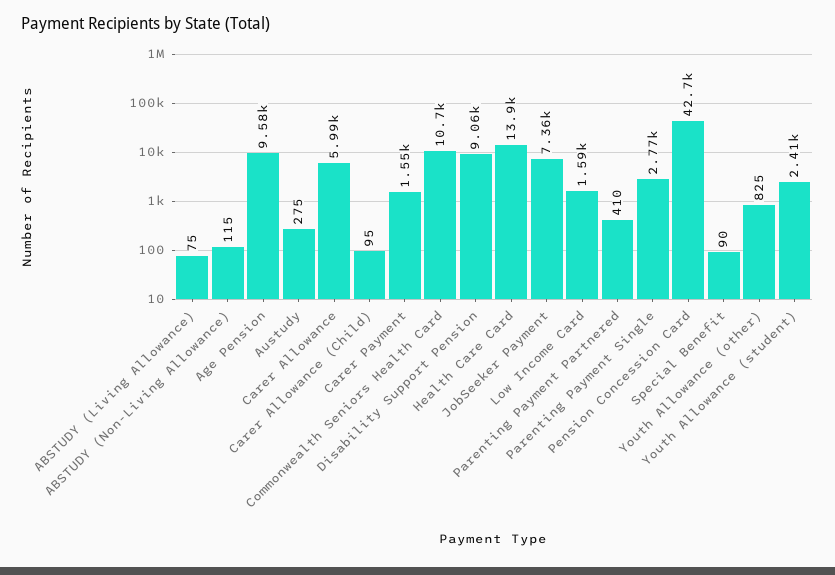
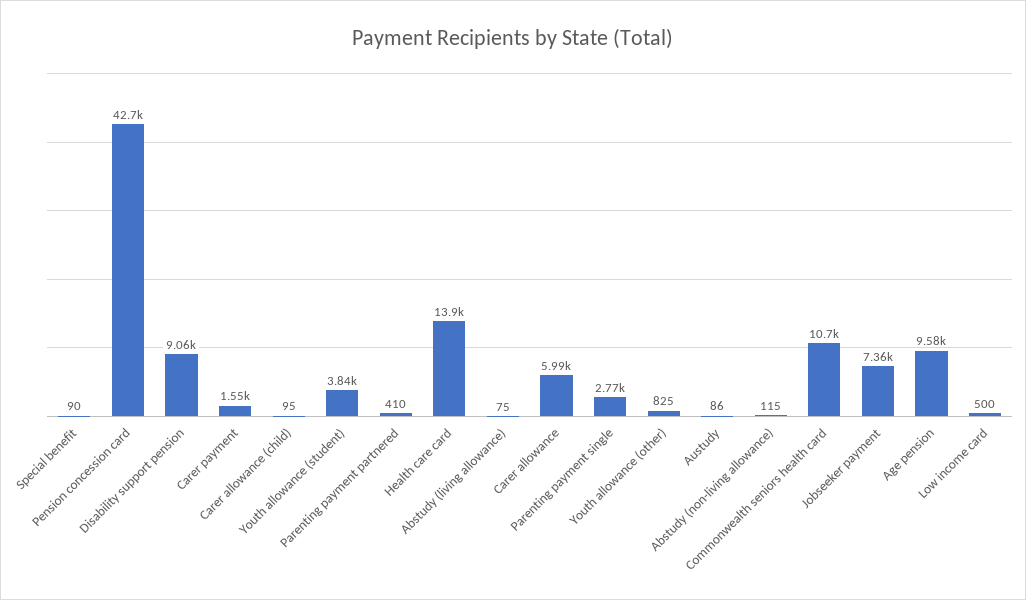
  {
    "ABSTUDY (Living Allowance)": 75,
    "ABSTUDY (Non-Living Allowance)": 115,
    "Age Pension": 9580,
-   "Austudy": 275,
+   "Austudy": 86,
    "Carer Allowance": 5990,
    "Carer Allowance (Child)": 95,
    "Carer Payment": 1550,
    "Commonwealth Seniors Health Card": 10700,
    "Disability Support Pension": 9060,
    "Health Care Card": 13900,
    "JobSeeker Payment": 7360,
-   "Low Income Card": 1590,
+   "Low Income Card": 500,
    "Parenting Payment Partnered": 410,
    "Parenting Payment Single": 2770,
    "Pension Concession Card": 42700,
    "Special Benefit": 90,
    "Youth Allowance (other)": 825,
-   "Youth Allowance (student)": 2410
+   "Youth Allowance (student)": 3840
  }

